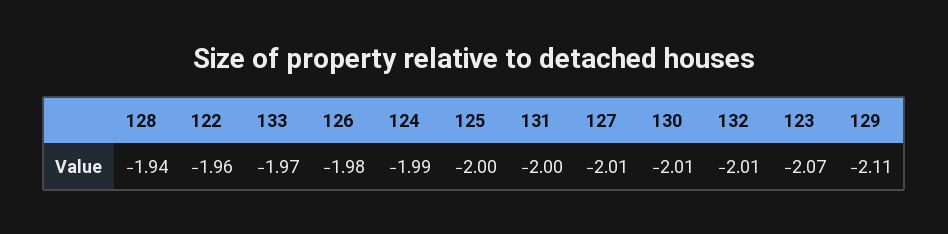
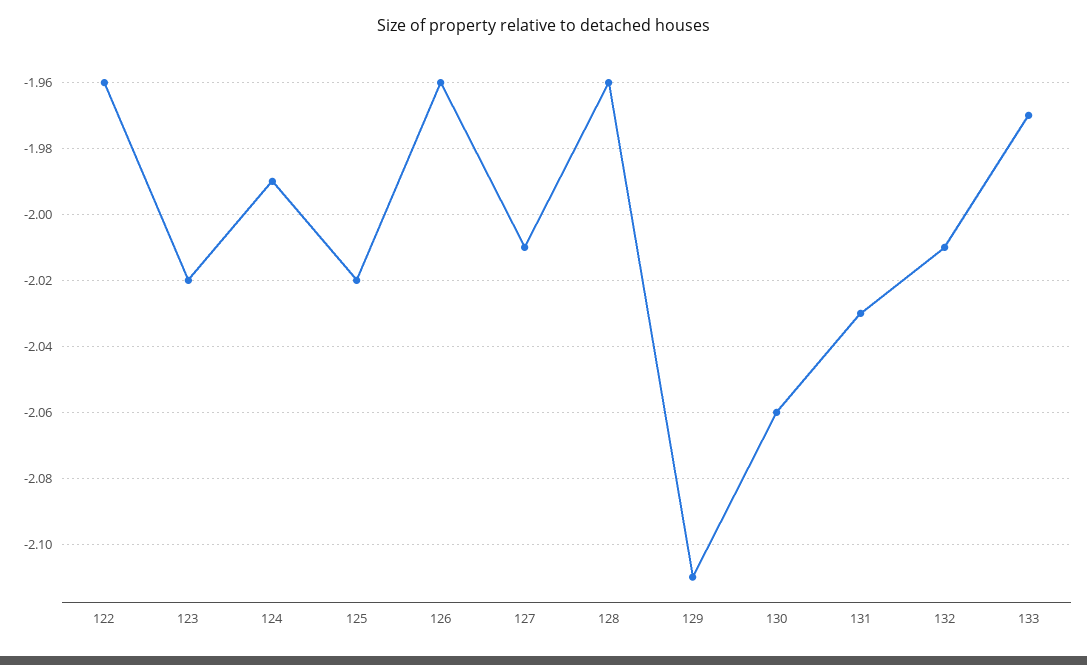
  {
-   "128": -1.94,
+   "128": -1.96,
    "122": -1.96,
    "133": -1.97,
-   "126": -1.98,
+   "126": -1.96,
    "124": -1.99,
-   "125": -2,
+   "125": -2.02,
-   "131": -2,
+   "131": -2.03,
    "127": -2.01,
-   "130": -2.01,
+   "130": -2.06,
    "132": -2.01,
-   "123": -2.07,
+   "123": -2.02,
    "129": -2.11
  }

